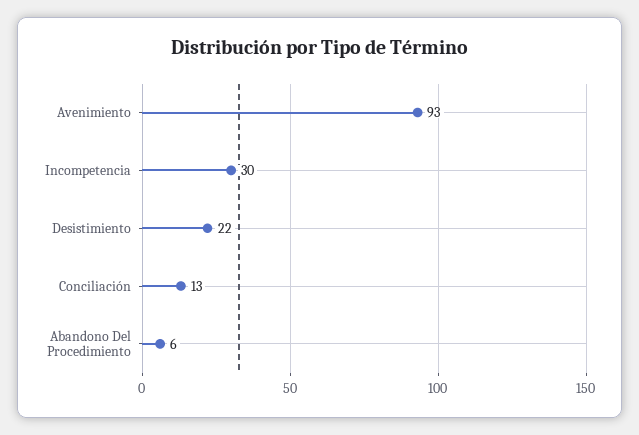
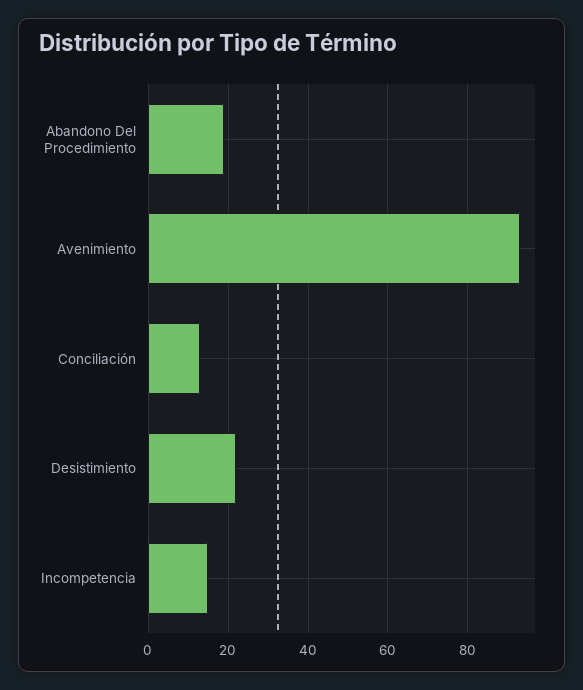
  {
    "Avenimiento": 93,
-   "Incompetencia": 30,
+   "Incompetencia": 15,
    "Desistimiento": 22,
    "Conciliación": 13,
-   "Abandono Del Procedimiento": 6
+   "Abandono Del Procedimiento": 20
  }

